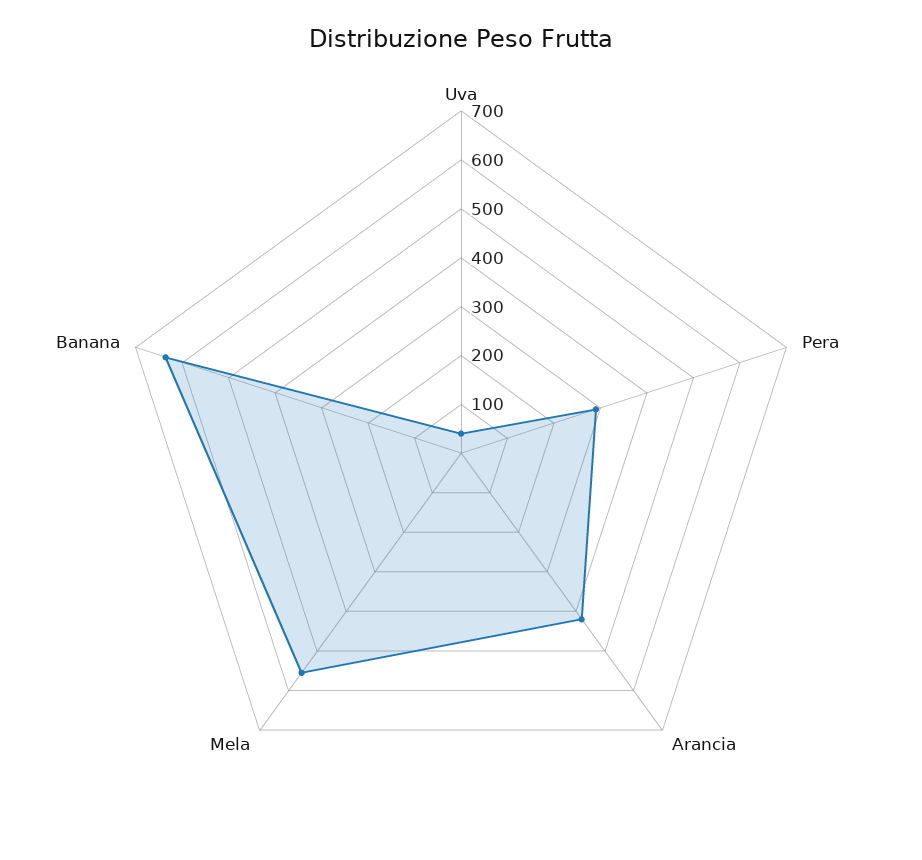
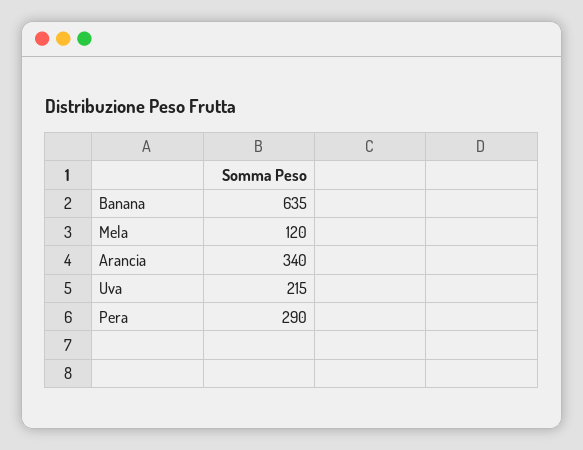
  {
-   "Uva": 40,
+   "Uva": 215,
    "Pera": 290,
-   "Arancia": 420,
+   "Arancia": 340,
-   "Mela": 560,
+   "Mela": 120,
    "Banana": 635
  }

